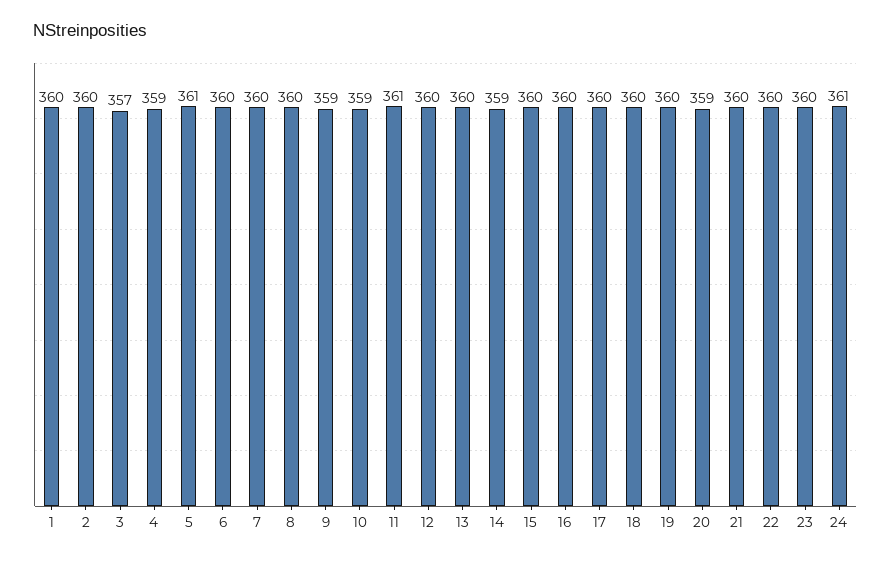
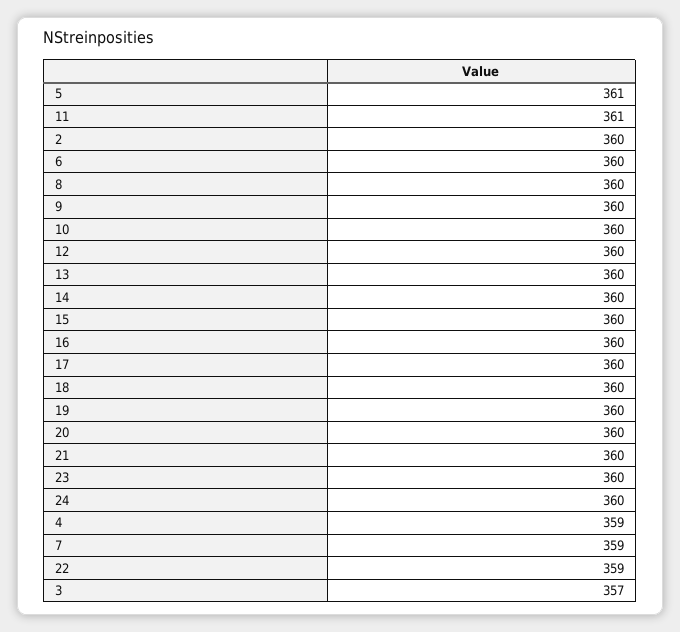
  {
-   "1": 360,
    "2": 360,
    "3": 357,
    "4": 359,
    "5": 361,
    "6": 360,
-   "7": 360,
+   "7": 359,
    "8": 360,
-   "9": 359,
+   "9": 360,
-   "10": 359,
+   "10": 360,
    "11": 361,
    "12": 360,
    "13": 360,
-   "14": 359,
+   "14": 360,
    "15": 360,
    "16": 360,
    "17": 360,
    "18": 360,
    "19": 360,
-   "20": 359,
+   "20": 360,
    "21": 360,
-   "22": 360,
+   "22": 359,
    "23": 360,
-   "24": 361
+   "24": 360
  }

